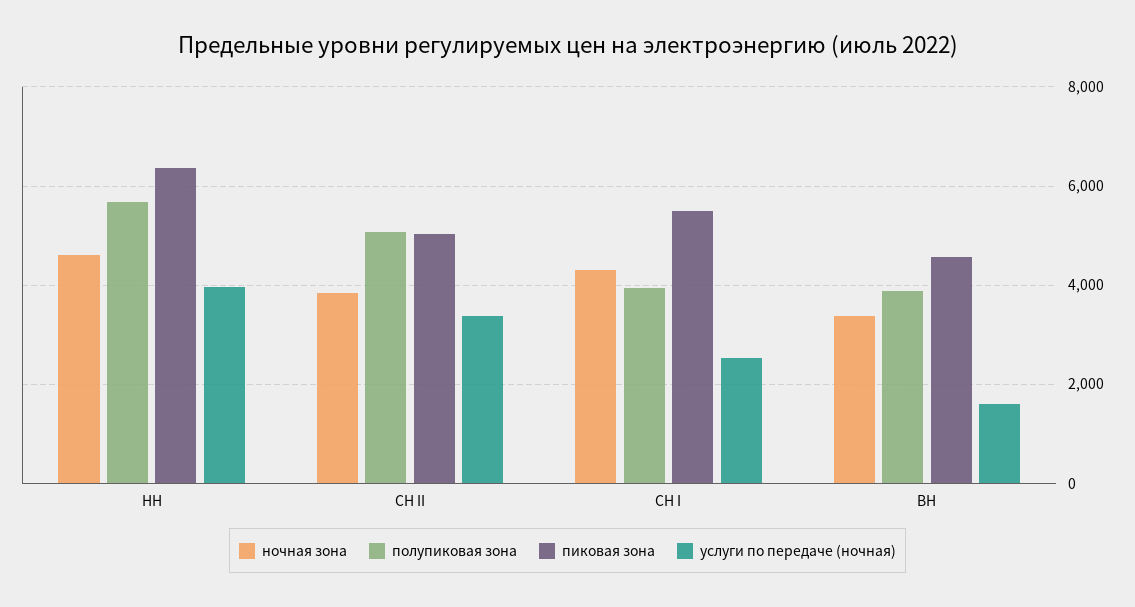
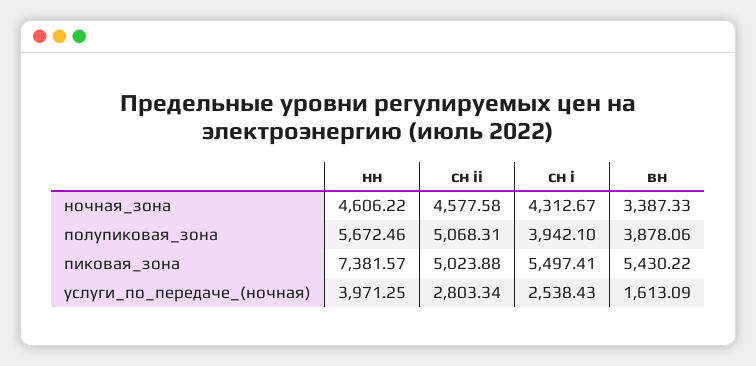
  {
    "ночная зона": {
      "НН": 4606.22,
-     "СН II": 3800,
+     "СН II": 4577.58,
      "СН I": 4312.67,
      "ВН": 3387.33
    },
    "полупиковая зона": {
      "НН": 5672.46,
      "СН II": 5068.31,
      "СН I": 3942.1,
      "ВН": 3878.06
    },
    "пиковая зона": {
-     "НН": 6400,
+     "НН": 7381.57,
      "СН II": 5023.88,
      "СН I": 5497.41,
-     "ВН": 4600
+     "ВН": 5430.22
    },
    "услуги по передаче (ночная)": {
      "НН": 3971.25,
-     "СН II": 3400,
+     "СН II": 2803.34,
      "СН I": 2538.43,
      "ВН": 1613.09
    }
  }

